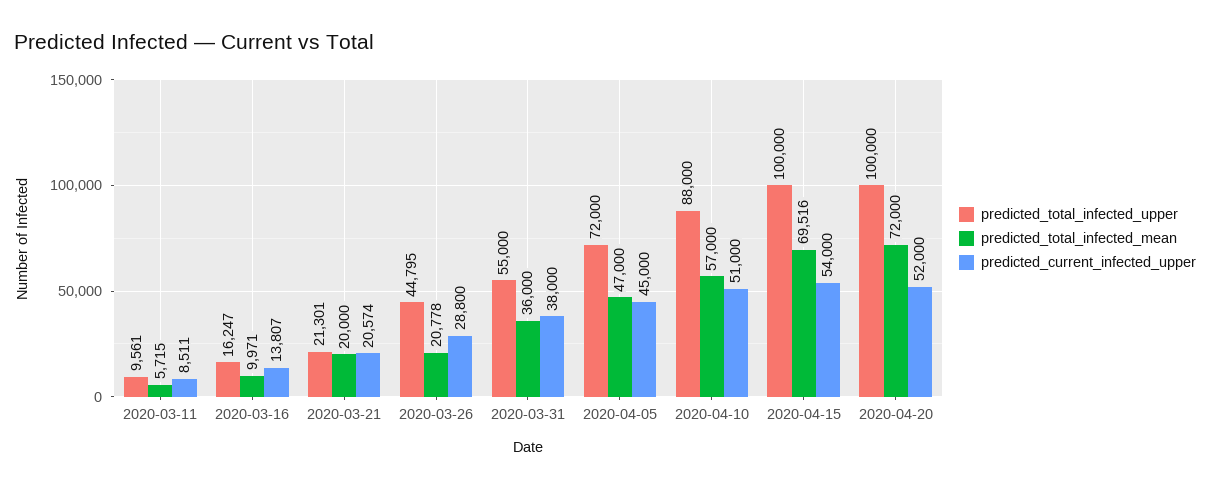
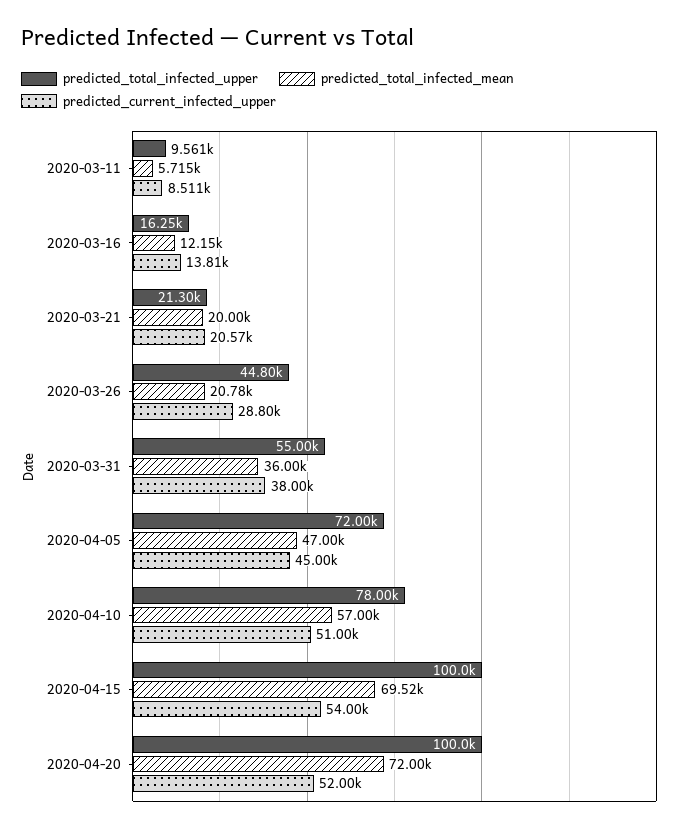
  {
    "predicted_total_infected_upper": {
      "2020-03-11": 9561,
      "2020-03-16": 16247,
      "2020-03-21": 21301,
      "2020-03-26": 44795,
      "2020-03-31": 55000,
      "2020-04-05": 72000,
-     "2020-04-10": 88000,
+     "2020-04-10": 78000,
      "2020-04-15": 100000,
      "2020-04-20": 100000
    },
    "predicted_total_infected_mean": {
      "2020-03-11": 5715,
-     "2020-03-16": 9971,
+     "2020-03-16": 12150,
      "2020-03-21": 20000,
      "2020-03-26": 20778,
      "2020-03-31": 36000,
      "2020-04-05": 47000,
      "2020-04-10": 57000,
      "2020-04-15": 69516,
      "2020-04-20": 72000
    },
    "predicted_current_infected_upper": {
      "2020-03-11": 8511,
      "2020-03-16": 13807,
      "2020-03-21": 20574,
      "2020-03-26": 28800,
      "2020-03-31": 38000,
      "2020-04-05": 45000,
      "2020-04-10": 51000,
      "2020-04-15": 54000,
      "2020-04-20": 52000
    }
  }

